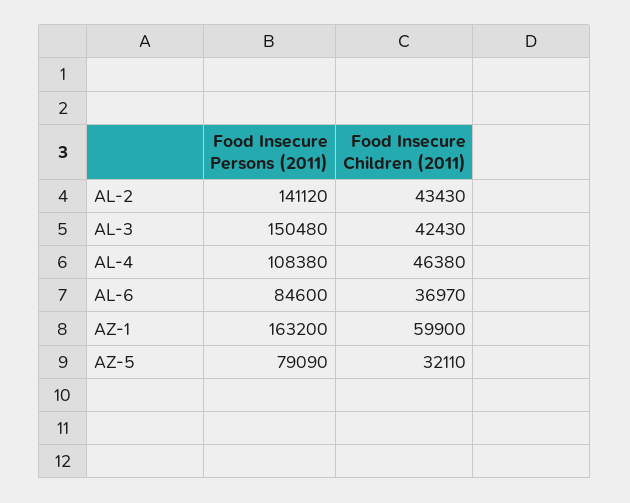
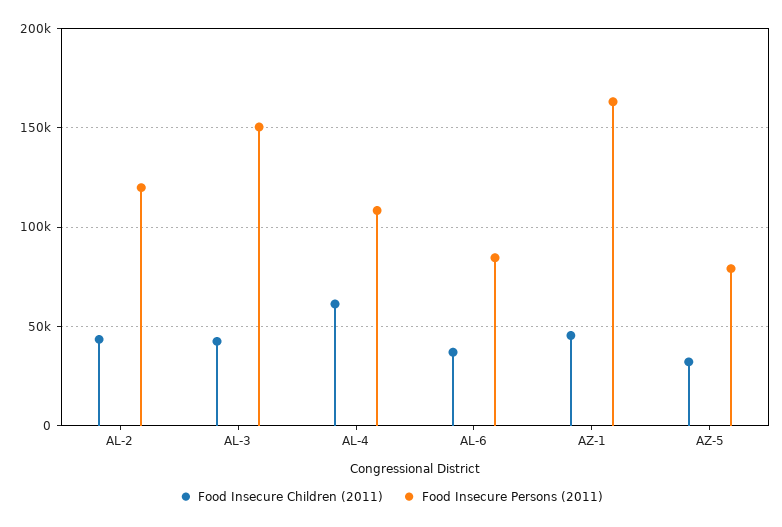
  {
    "Food Insecure Persons (2011)": {
-     "AL-2": 141120,
+     "AL-2": 120000,
      "AL-3": 150480,
      "AL-4": 108380,
      "AL-6": 84600,
      "AZ-1": 163200,
      "AZ-5": 79090
    },
    "Food Insecure Children (2011)": {
      "AL-2": 43430,
      "AL-3": 42430,
-     "AL-4": 46380,
+     "AL-4": 60000,
      "AL-6": 36970,
-     "AZ-1": 59900,
+     "AZ-1": 45000,
      "AZ-5": 32110
    }
  }

